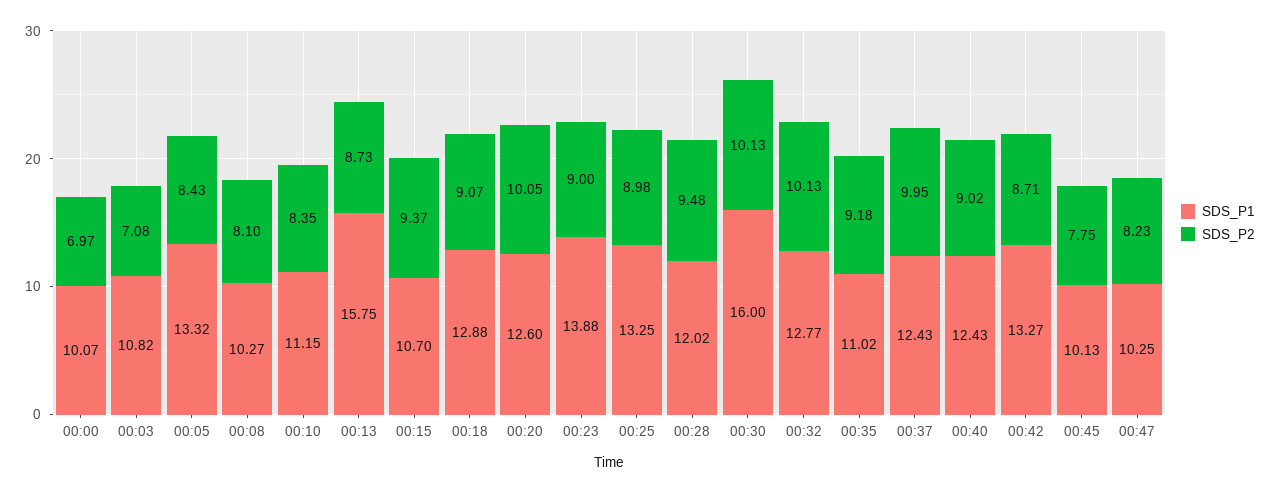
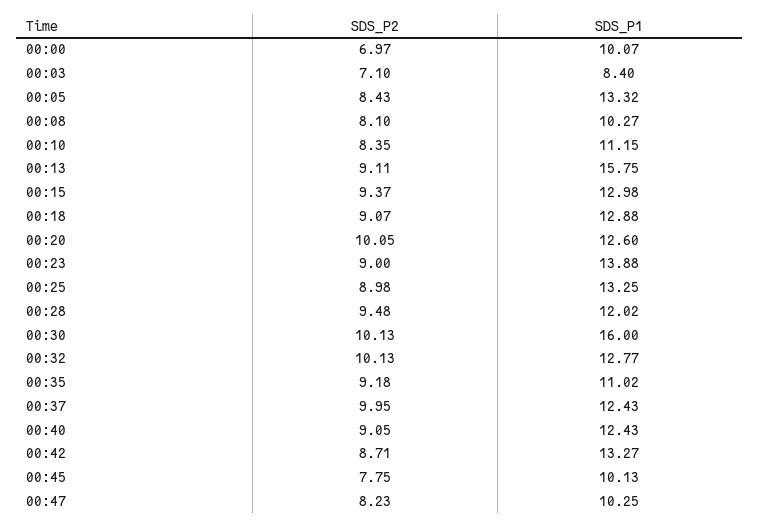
  {
    "SDS_P1": {
      "00:00": 10.07,
-     "00:03": 10.82,
+     "00:03": 8.4,
      "00:05": 13.32,
      "00:08": 10.27,
      "00:10": 11.15,
      "00:13": 15.75,
-     "00:15": 10.7,
+     "00:15": 12.98,
      "00:18": 12.88,
      "00:20": 12.6,
      "00:23": 13.88,
      "00:25": 13.25,
      "00:28": 12.02,
      "00:30": 16,
      "00:32": 12.77,
      "00:35": 11.02,
      "00:37": 12.43,
      "00:40": 12.43,
      "00:42": 13.27,
      "00:45": 10.13,
      "00:47": 10.25
    },
    "SDS_P2": {
      "00:00": 6.97,
-     "00:03": 7.08,
+     "00:03": 7.1,
      "00:05": 8.43,
      "00:08": 8.1,
      "00:10": 8.35,
-     "00:13": 8.73,
+     "00:13": 9.11,
      "00:15": 9.37,
      "00:18": 9.07,
      "00:20": 10.05,
      "00:23": 9,
      "00:25": 8.98,
      "00:28": 9.48,
      "00:30": 10.13,
      "00:32": 10.13,
      "00:35": 9.18,
      "00:37": 9.95,
-     "00:40": 9.02,
+     "00:40": 9.05,
      "00:42": 8.71,
      "00:45": 7.75,
      "00:47": 8.23
    }
  }

